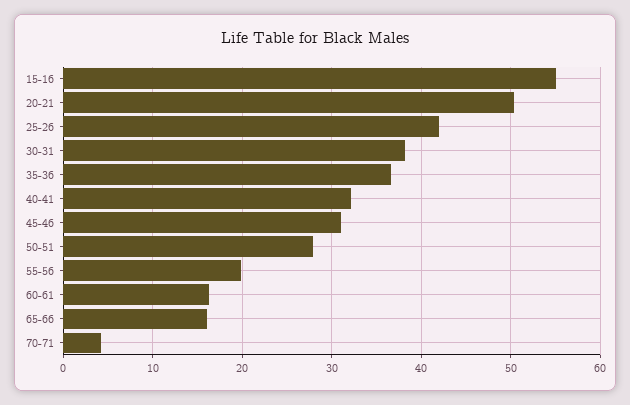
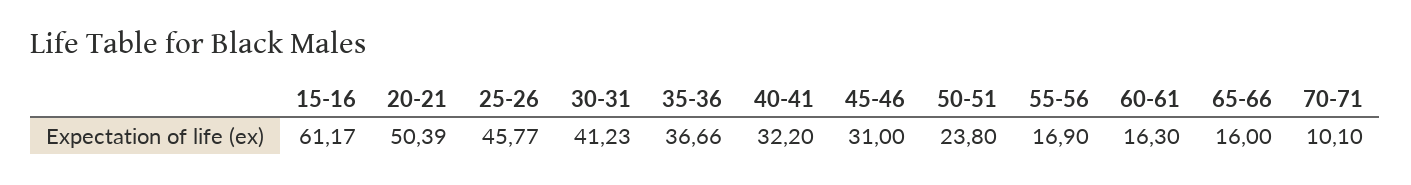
  {
-   "15-16": 55,
+   "15-16": 61.17,
    "20-21": 50.39,
-   "25-26": 42,
+   "25-26": 45.77,
-   "30-31": 38,
+   "30-31": 41.23,
    "35-36": 36.66,
    "40-41": 32.2,
    "45-46": 31,
-   "50-51": 28,
+   "50-51": 23.8,
-   "55-56": 20,
+   "55-56": 16.9,
    "60-61": 16.3,
    "65-66": 16,
-   "70-71": 4
+   "70-71": 10.1
  }

